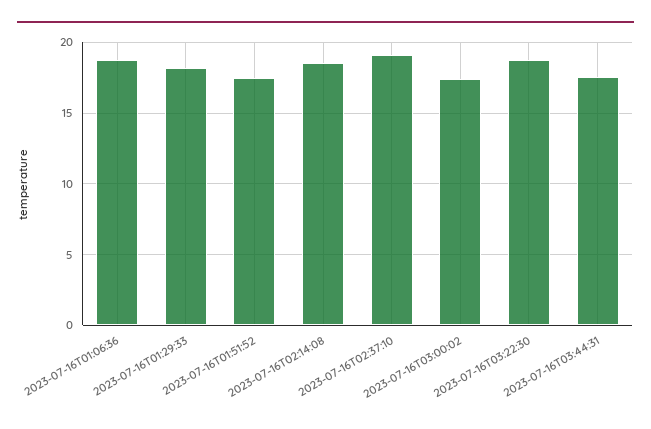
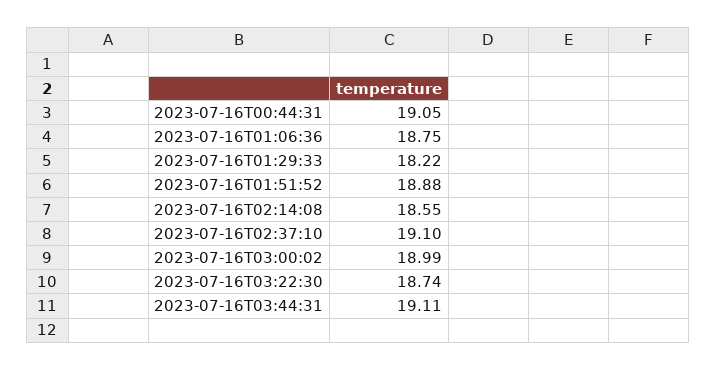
  {
    "2023-07-16T01:06:36": 18.75,
    "2023-07-16T01:29:33": 18.22,
-   "2023-07-16T01:51:52": 17.5,
+   "2023-07-16T01:51:52": 18.88,
    "2023-07-16T02:14:08": 18.55,
    "2023-07-16T02:37:10": 19.1,
-   "2023-07-16T03:00:02": 17.5,
+   "2023-07-16T03:00:02": 18.99,
    "2023-07-16T03:22:30": 18.74,
-   "2023-07-16T03:44:31": 17.5
+   "2023-07-16T03:44:31": 19.11,
+   "2023-07-16T00:44:31": 19.05
  }

